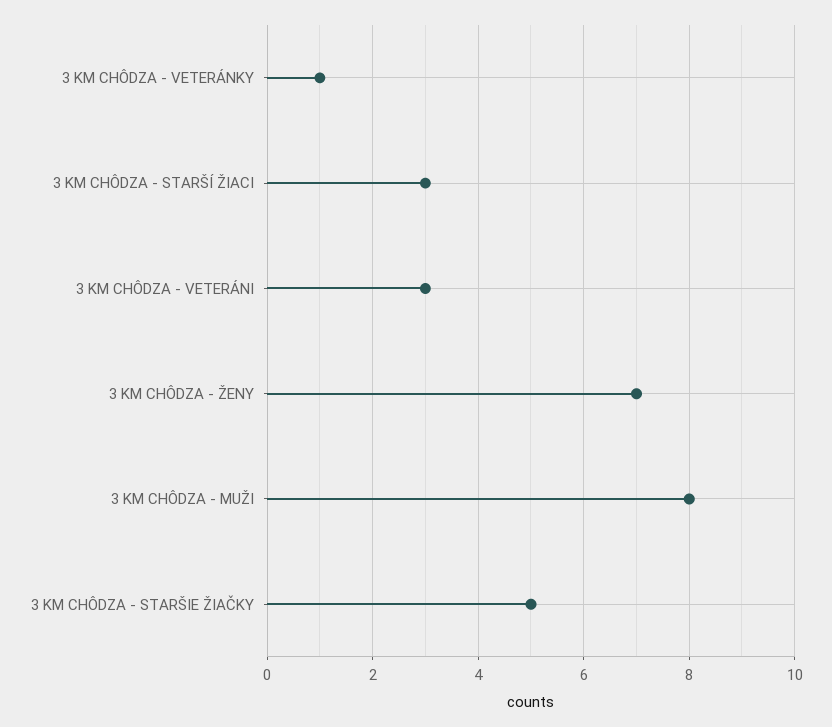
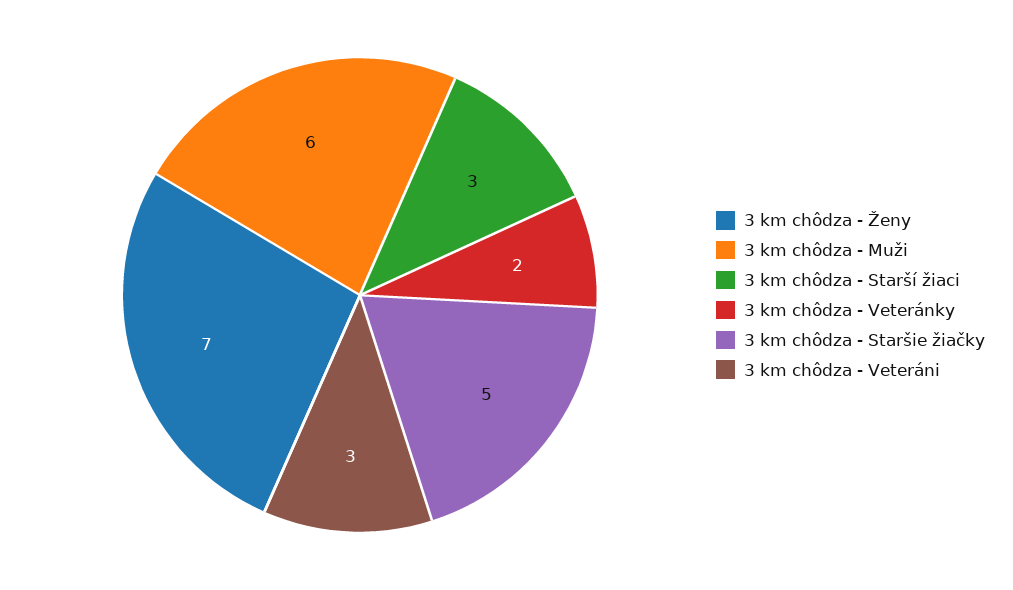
  {
-   "3 KM CHÔDZA - VETERÁNKY": 1,
+   "3 KM CHÔDZA - VETERÁNKY": 2,
    "3 KM CHÔDZA - STARŠÍ ŽIACI": 3,
    "3 KM CHÔDZA - VETERÁNI": 3,
    "3 KM CHÔDZA - ŽENY": 7,
-   "3 KM CHÔDZA - MUŽI": 8,
+   "3 KM CHÔDZA - MUŽI": 6,
    "3 KM CHÔDZA - STARŠIE ŽIAČKY": 5
  }

